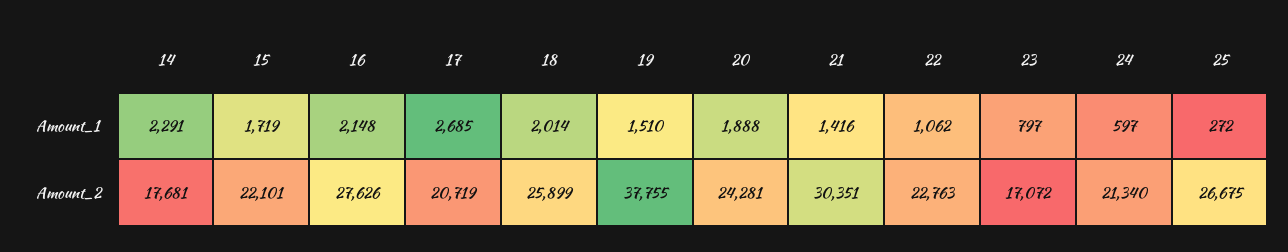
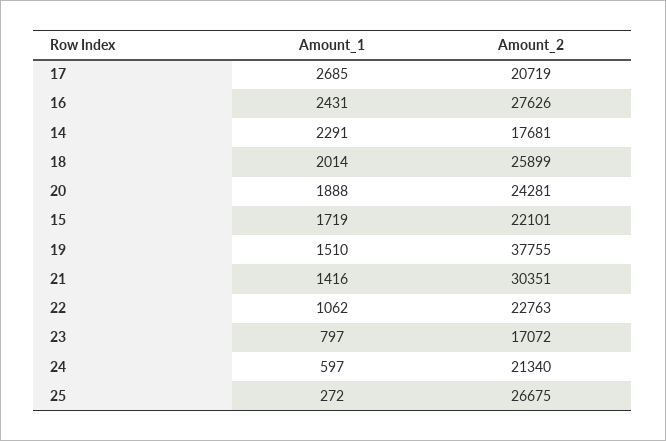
  {
    "14": {
      "Amount_1": 2291,
      "Amount_2": 17681
    },
    "15": {
      "Amount_1": 1719,
      "Amount_2": 22101
    },
    "16": {
-     "Amount_1": 2148,
+     "Amount_1": 2431,
      "Amount_2": 27626
    },
    "17": {
      "Amount_1": 2685,
      "Amount_2": 20719
    },
    "18": {
      "Amount_1": 2014,
      "Amount_2": 25899
    },
    "19": {
      "Amount_1": 1510,
      "Amount_2": 37755
    },
    "20": {
      "Amount_1": 1888,
      "Amount_2": 24281
    },
    "21": {
      "Amount_1": 1416,
      "Amount_2": 30351
    },
    "22": {
      "Amount_1": 1062,
      "Amount_2": 22763
    },
    "23": {
      "Amount_1": 797,
      "Amount_2": 17072
    },
    "24": {
      "Amount_1": 597,
      "Amount_2": 21340
    },
    "25": {
      "Amount_1": 272,
      "Amount_2": 26675
    }
  }

